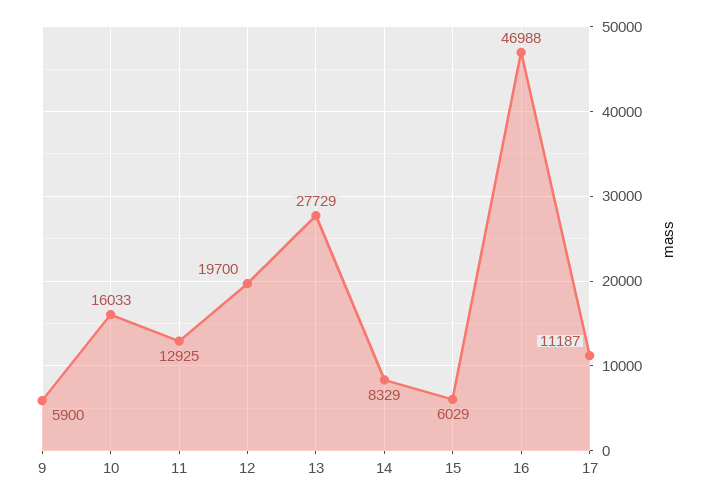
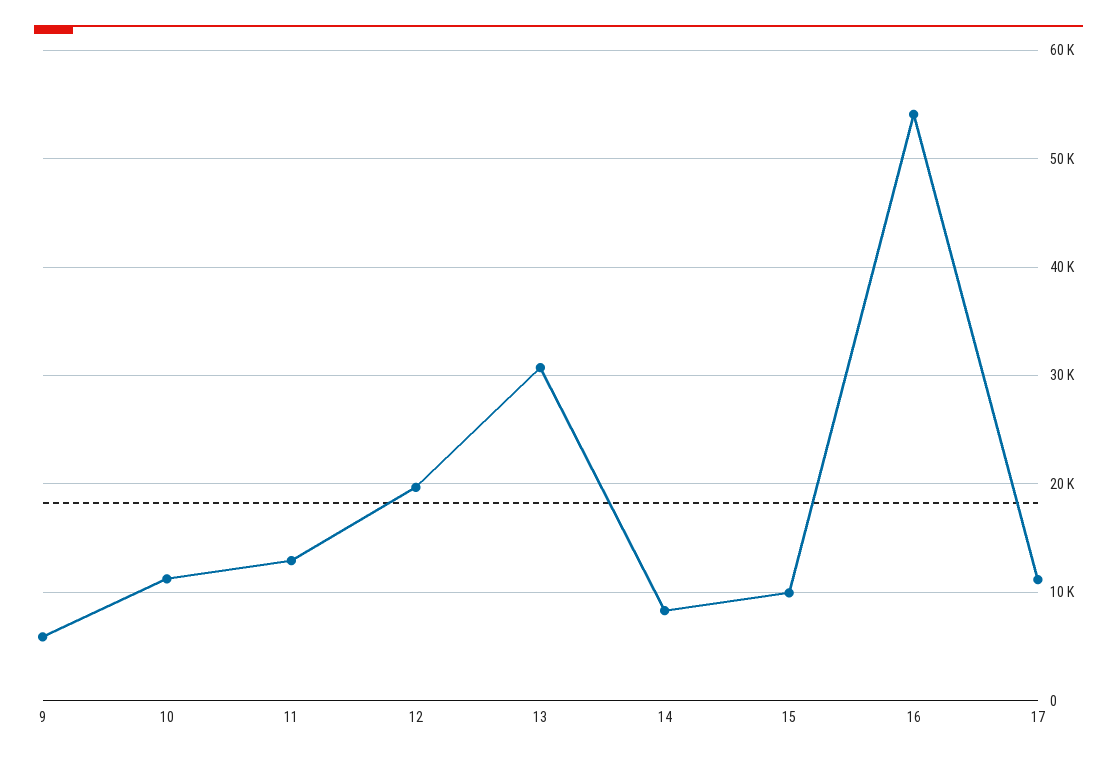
  {
    "9": 5900,
-   "10": 16033,
+   "10": 11000,
    "11": 12925,
    "12": 19700,
-   "13": 27729,
+   "13": 31000,
    "14": 8329,
-   "15": 6029,
+   "15": 10000,
-   "16": 46988,
+   "16": 54000,
    "17": 11187
  }

